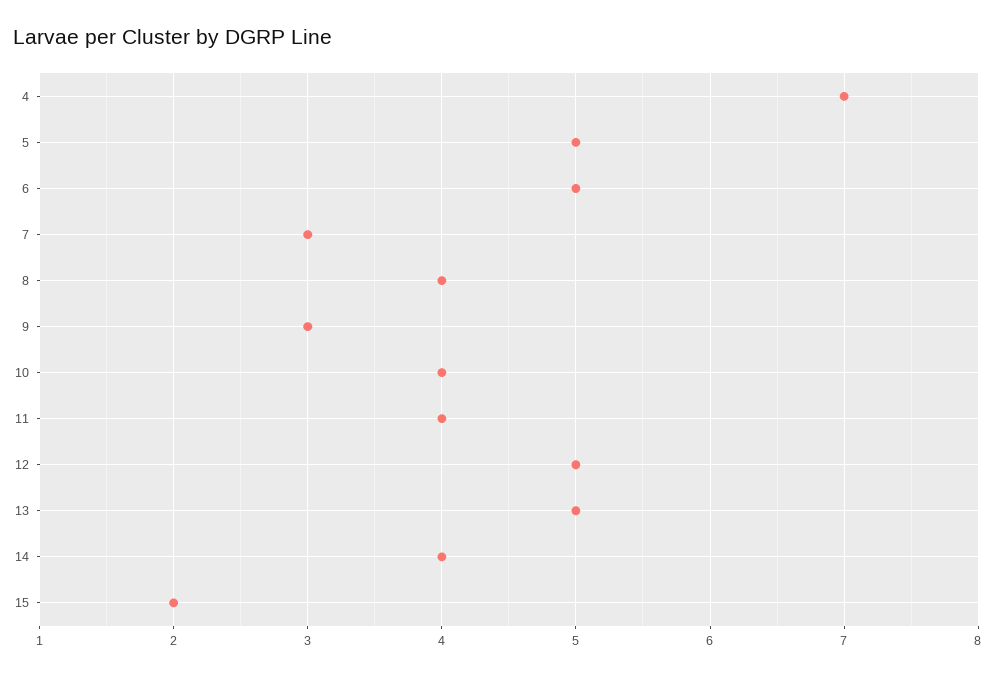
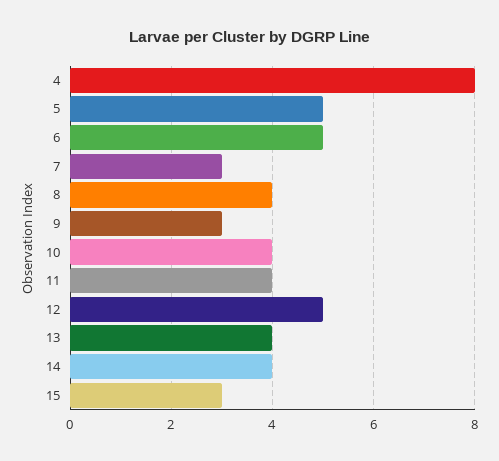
  {
-   "4": 7,
+   "4": 8,
    "5": 5,
    "6": 5,
    "7": 3,
    "8": 4,
    "9": 3,
    "10": 4,
    "11": 4,
    "12": 5,
-   "13": 5,
+   "13": 4,
    "14": 4,
-   "15": 2
+   "15": 3
  }

